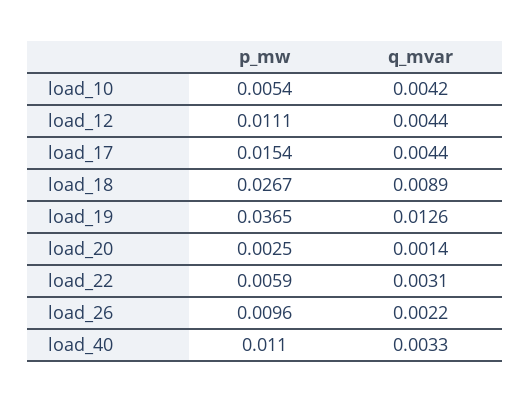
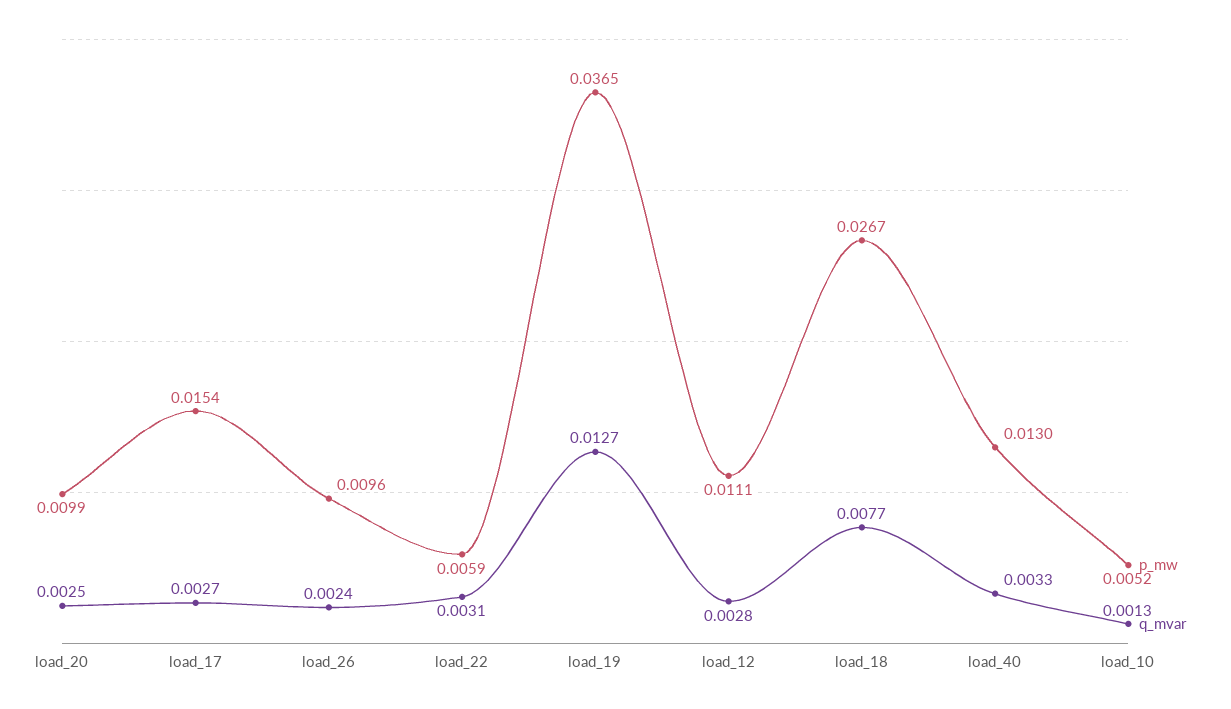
  {
    "p_mw": {
-     "load_10": 0.0054,
+     "load_10": 0.0052,
      "load_12": 0.0111,
      "load_17": 0.0154,
      "load_18": 0.0267,
      "load_19": 0.0365,
-     "load_20": 0.0025,
+     "load_20": 0.0099,
      "load_22": 0.0059,
      "load_26": 0.0096,
-     "load_40": 0.011
+     "load_40": 0.013
    },
    "q_mvar": {
-     "load_10": 0.0042,
+     "load_10": 0.0013,
-     "load_12": 0.0044,
+     "load_12": 0.0028,
-     "load_17": 0.0044,
+     "load_17": 0.0027,
-     "load_18": 0.0089,
+     "load_18": 0.0077,
-     "load_19": 0.0126,
+     "load_19": 0.0127,
-     "load_20": 0.0014,
+     "load_20": 0.0025,
      "load_22": 0.0031,
-     "load_26": 0.0022,
+     "load_26": 0.0024,
      "load_40": 0.0033
    }
  }

